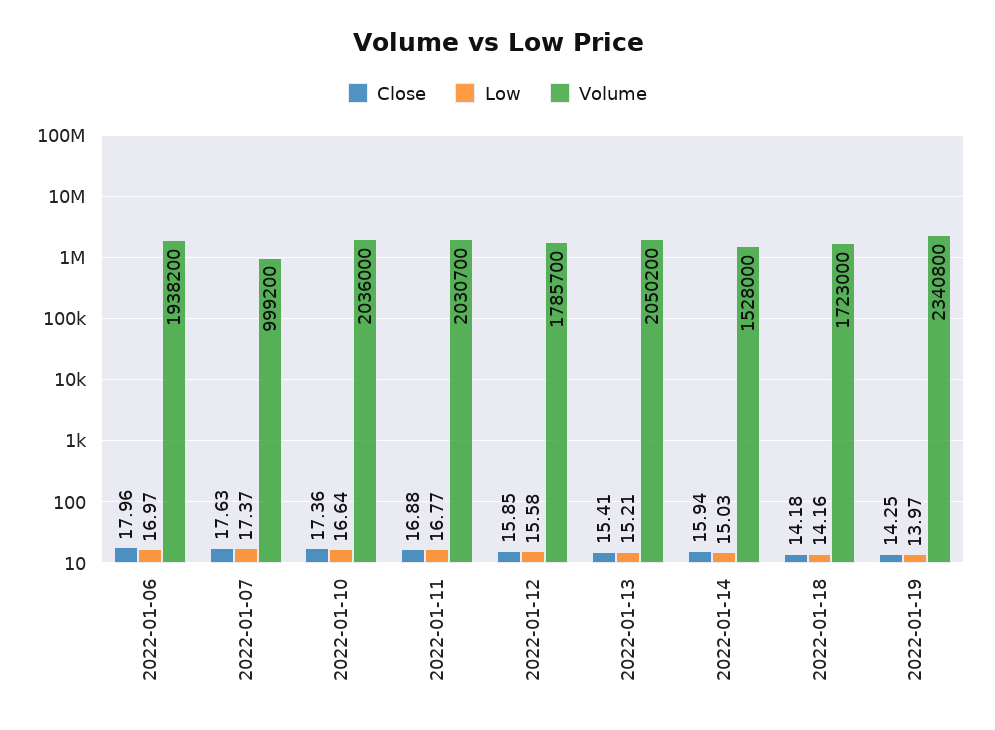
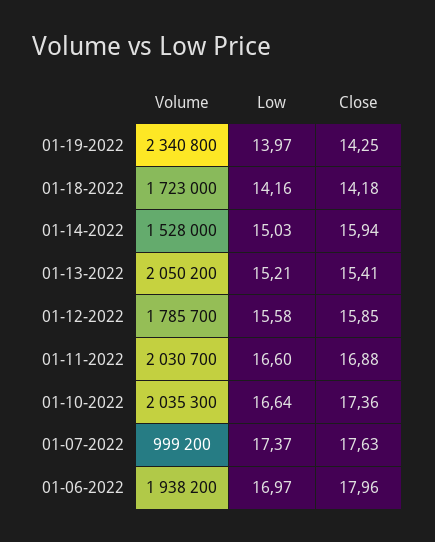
  {
    "Close": {
      "2022-01-06": 17.96,
      "2022-01-07": 17.63,
      "2022-01-10": 17.36,
      "2022-01-11": 16.88,
      "2022-01-12": 15.85,
      "2022-01-13": 15.41,
      "2022-01-14": 15.94,
      "2022-01-18": 14.18,
      "2022-01-19": 14.25
    },
    "Low": {
      "2022-01-06": 16.97,
      "2022-01-07": 17.37,
      "2022-01-10": 16.64,
-     "2022-01-11": 16.77,
+     "2022-01-11": 16.6,
      "2022-01-12": 15.58,
      "2022-01-13": 15.21,
      "2022-01-14": 15.03,
      "2022-01-18": 14.16,
      "2022-01-19": 13.97
    },
    "Volume": {
      "2022-01-06": 1938200,
      "2022-01-07": 999200,
-     "2022-01-10": 2036000,
+     "2022-01-10": 2035300,
      "2022-01-11": 2030700,
      "2022-01-12": 1785700,
      "2022-01-13": 2050200,
      "2022-01-14": 1528000,
      "2022-01-18": 1723000,
      "2022-01-19": 2340800
    }
  }

